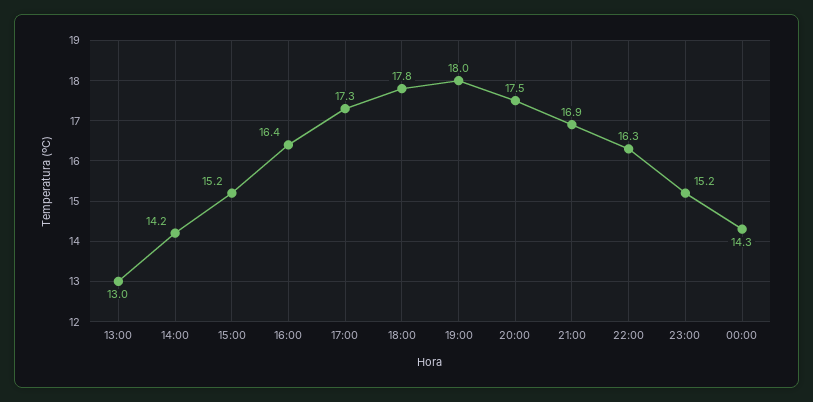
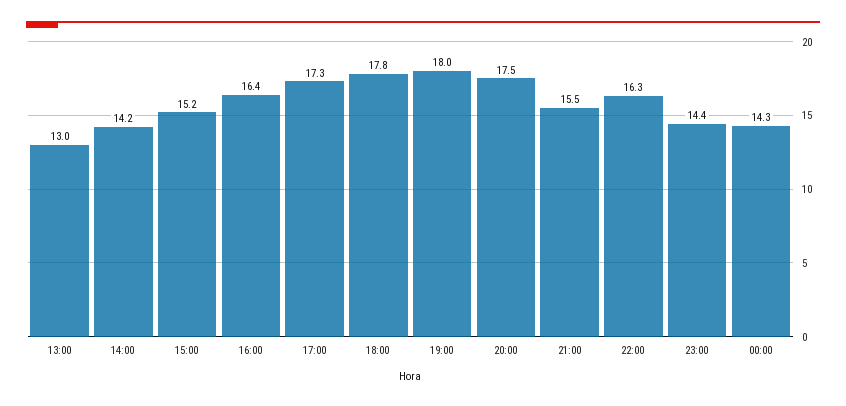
  {
    "13:00": 13,
    "14:00": 14.2,
    "15:00": 15.2,
    "16:00": 16.4,
    "17:00": 17.3,
    "18:00": 17.8,
    "19:00": 18,
    "20:00": 17.5,
-   "21:00": 16.9,
+   "21:00": 15.5,
    "22:00": 16.3,
-   "23:00": 15.2,
+   "23:00": 14.4,
    "00:00": 14.3
  }

